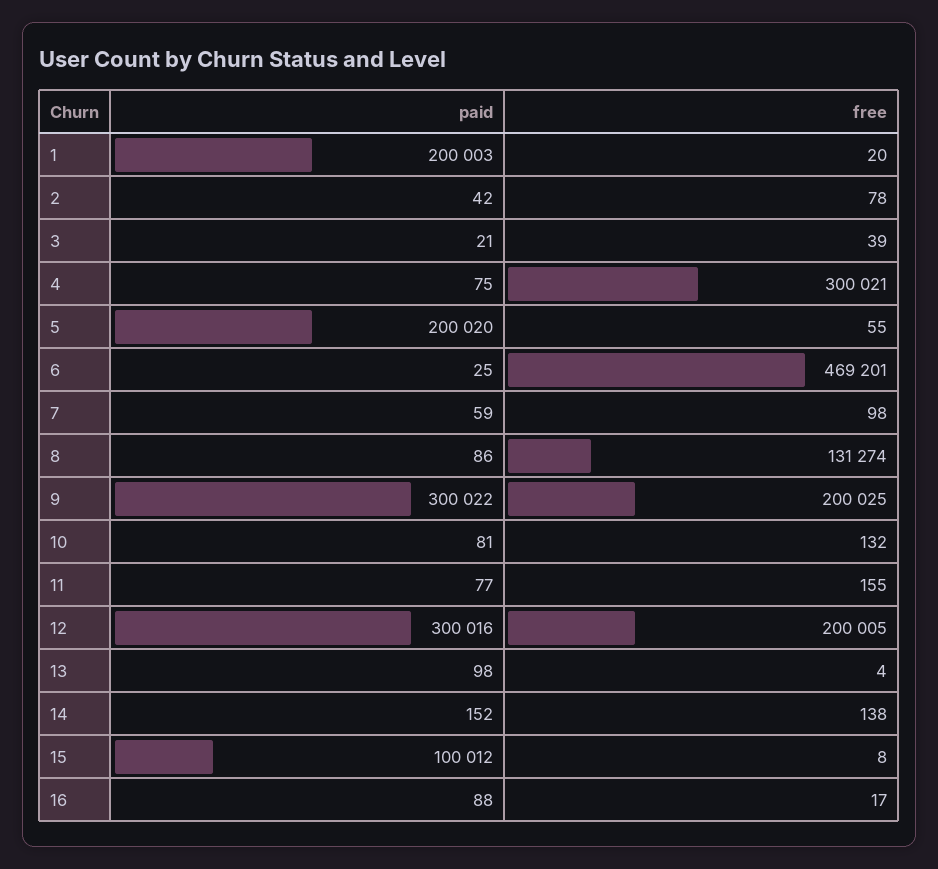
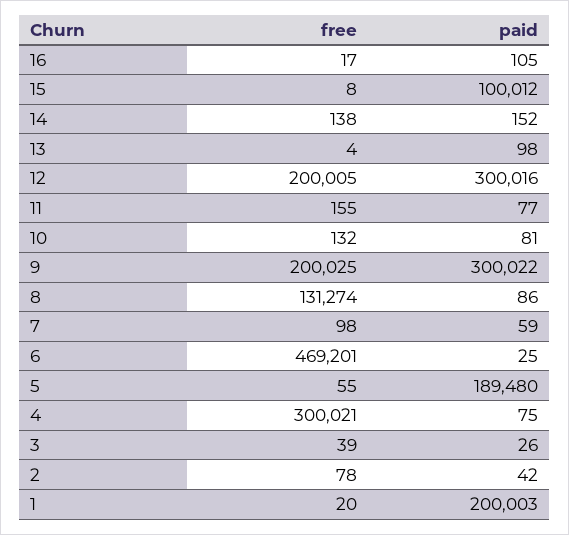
  {
    "paid": {
      "1": 200003,
      "2": 42,
-     "3": 21,
+     "3": 26,
      "4": 75,
-     "5": 200020,
+     "5": 189480,
      "6": 25,
      "7": 59,
      "8": 86,
      "9": 300022,
      "10": 81,
      "11": 77,
      "12": 300016,
      "13": 98,
      "14": 152,
      "15": 100012,
-     "16": 88
+     "16": 105
    },
    "free": {
      "1": 20,
      "2": 78,
      "3": 39,
      "4": 300021,
      "5": 55,
      "6": 469201,
      "7": 98,
      "8": 131274,
      "9": 200025,
      "10": 132,
      "11": 155,
      "12": 200005,
      "13": 4,
      "14": 138,
      "15": 8,
      "16": 17
    }
  }

